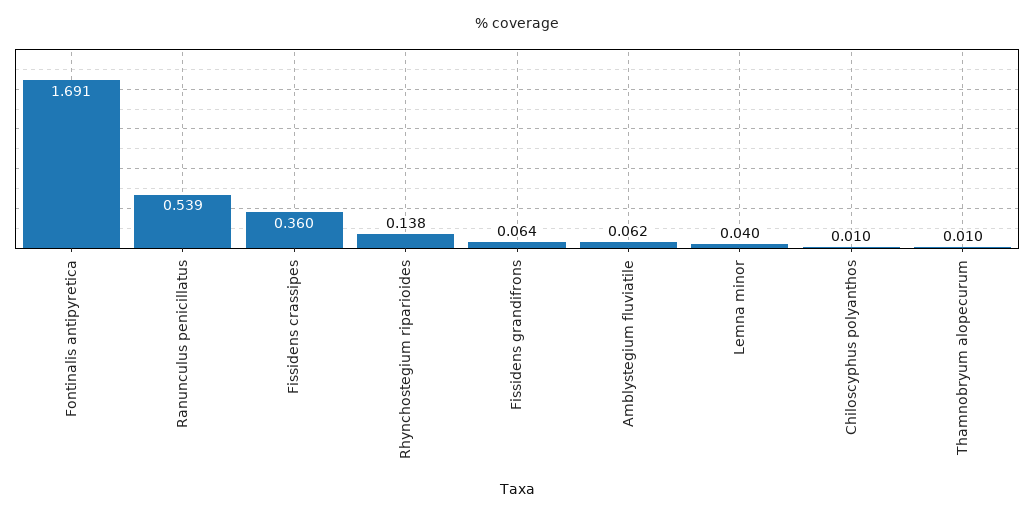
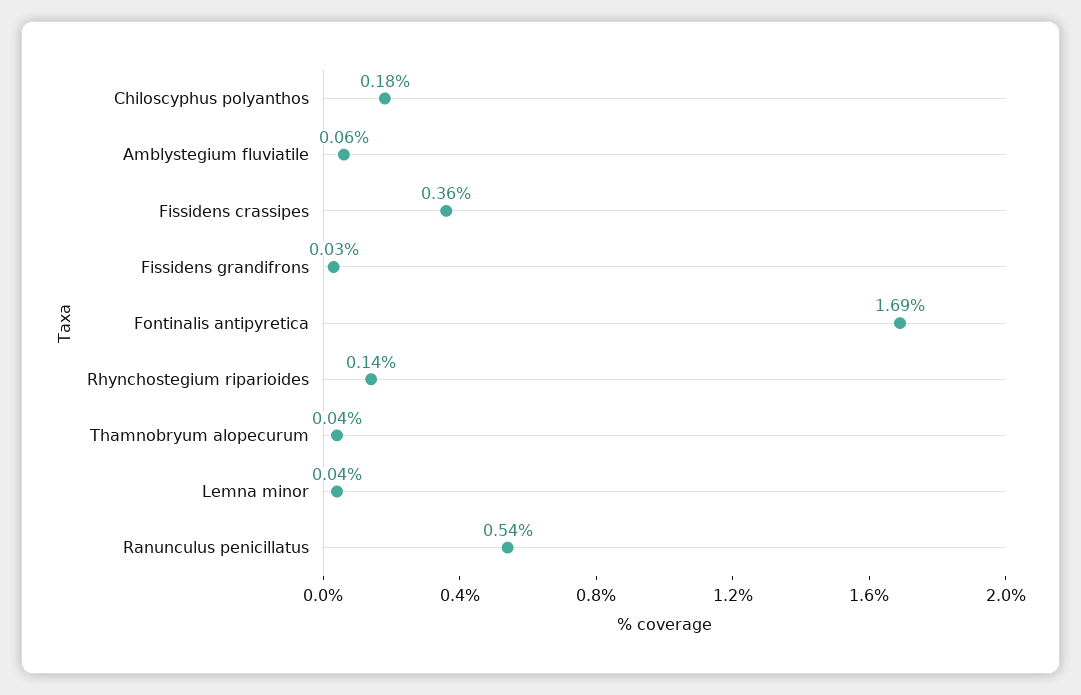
  {
    "Fontinalis antipyretica": 1.691,
    "Ranunculus penicillatus": 0.539,
    "Fissidens crassipes": 0.36,
    "Rhynchostegium riparioides": 0.138,
-   "Fissidens grandifrons": 0.064,
+   "Fissidens grandifrons": 0.03,
    "Amblystegium fluviatile": 0.062,
    "Lemna minor": 0.04,
-   "Chiloscyphus polyanthos": 0.01,
+   "Chiloscyphus polyanthos": 0.18,
-   "Thamnobryum alopecurum": 0.01
+   "Thamnobryum alopecurum": 0.04
  }

